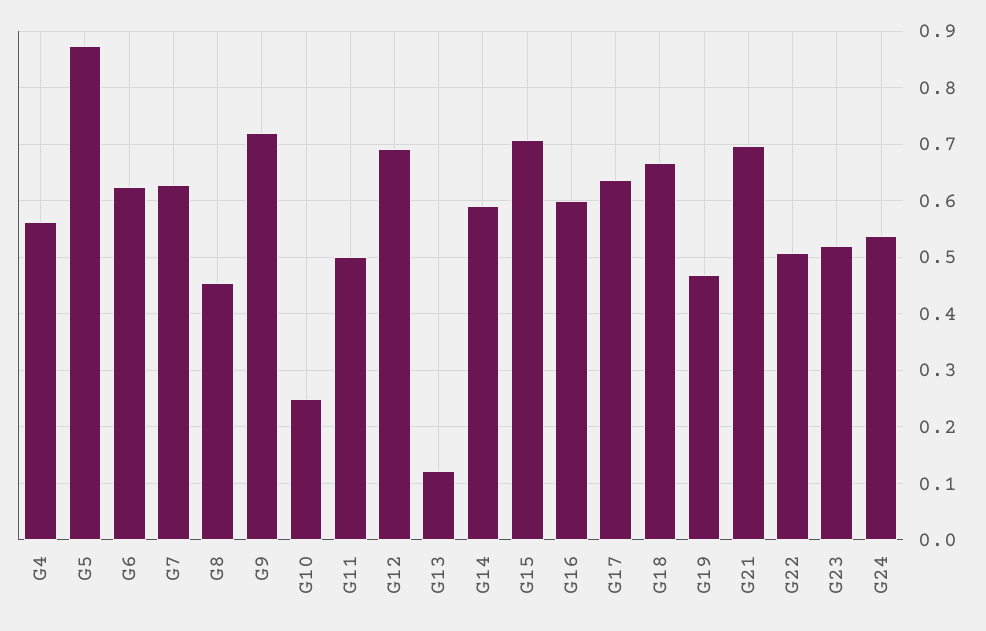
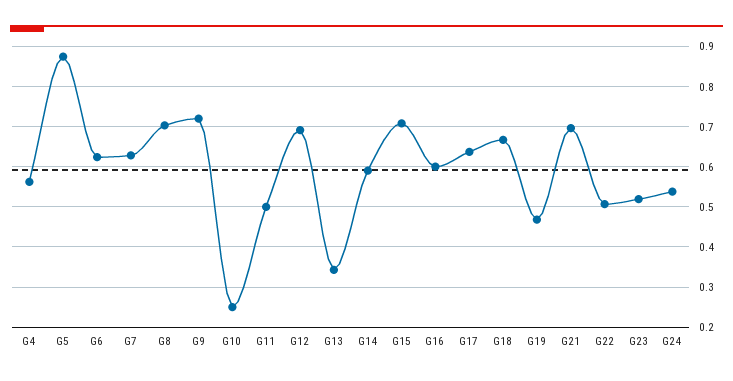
  {
    "G4": 0.56,
    "G5": 0.88,
    "G6": 0.62,
    "G7": 0.62,
-   "G8": 0.46,
+   "G8": 0.7,
    "G9": 0.72,
    "G10": 0.26,
    "G11": 0.5,
    "G12": 0.7,
-   "G13": 0.12,
+   "G13": 0.34,
    "G14": 0.6,
    "G15": 0.7,
    "G16": 0.6,
    "G17": 0.64,
    "G18": 0.66,
    "G19": 0.46,
    "G21": 0.7,
    "G22": 0.5,
    "G23": 0.52,
    "G24": 0.54
  }

